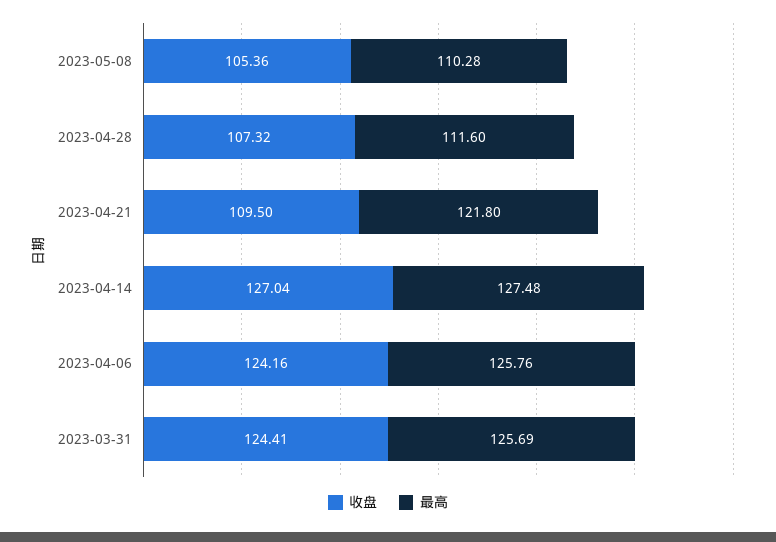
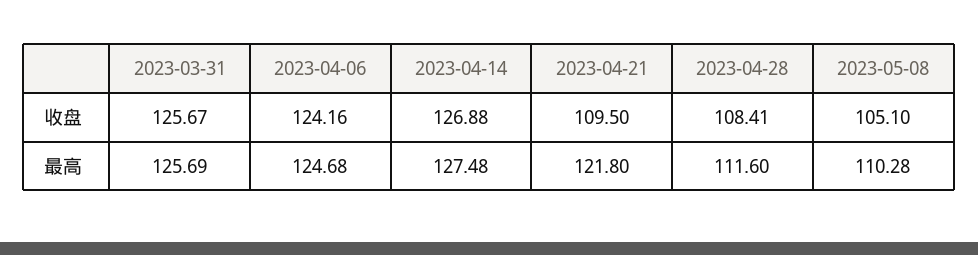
  {
    "收盘": {
-     "2023-05-08": 105.36,
+     "2023-05-08": 105.1,
-     "2023-04-28": 107.32,
+     "2023-04-28": 108.41,
      "2023-04-21": 109.5,
-     "2023-04-14": 127.04,
+     "2023-04-14": 126.88,
      "2023-04-06": 124.16,
-     "2023-03-31": 124.41
+     "2023-03-31": 125.67
    },
    "最高": {
      "2023-05-08": 110.28,
      "2023-04-28": 111.6,
      "2023-04-21": 121.8,
      "2023-04-14": 127.48,
-     "2023-04-06": 125.76,
+     "2023-04-06": 124.68,
      "2023-03-31": 125.69
    }
  }

